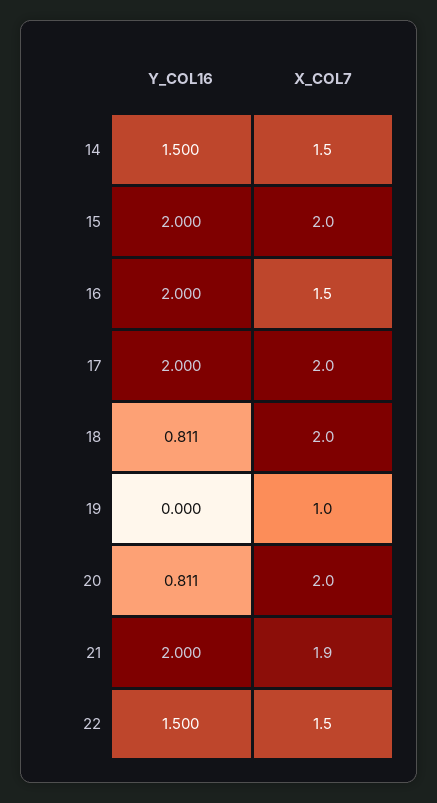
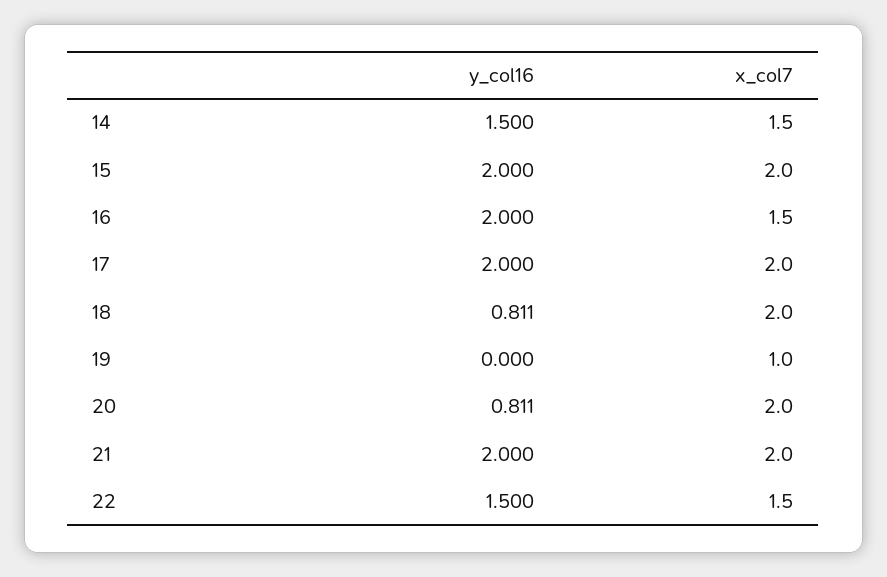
  {
    "Y_COL16": {
      "14": 1.5,
      "15": 2,
      "16": 2,
      "17": 2,
      "18": 0.811,
      "19": 0,
      "20": 0.811,
      "21": 2,
      "22": 1.5
    },
    "X_COL7": {
      "14": 1.5,
      "15": 2,
      "16": 1.5,
      "17": 2,
      "18": 2,
      "19": 1,
      "20": 2,
-     "21": 1.9,
+     "21": 2,
      "22": 1.5
    }
  }

